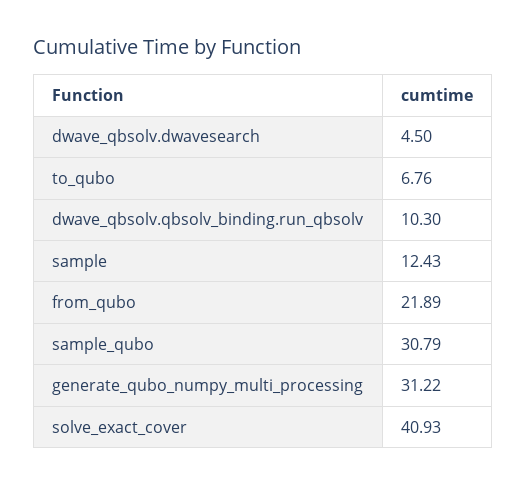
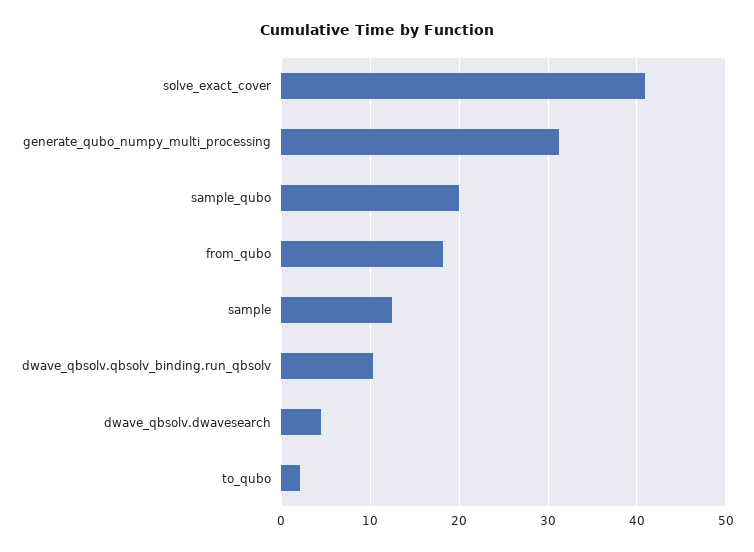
  {
    "dwave_qbsolv.dwavesearch": 4.5,
-   "to_qubo": 6.76,
+   "to_qubo": 2,
    "dwave_qbsolv.qbsolv_binding.run_qbsolv": 10.3,
    "sample": 12.43,
-   "from_qubo": 21.89,
+   "from_qubo": 18,
-   "sample_qubo": 30.79,
+   "sample_qubo": 20,
    "generate_qubo_numpy_multi_processing": 31.22,
    "solve_exact_cover": 40.93
  }

